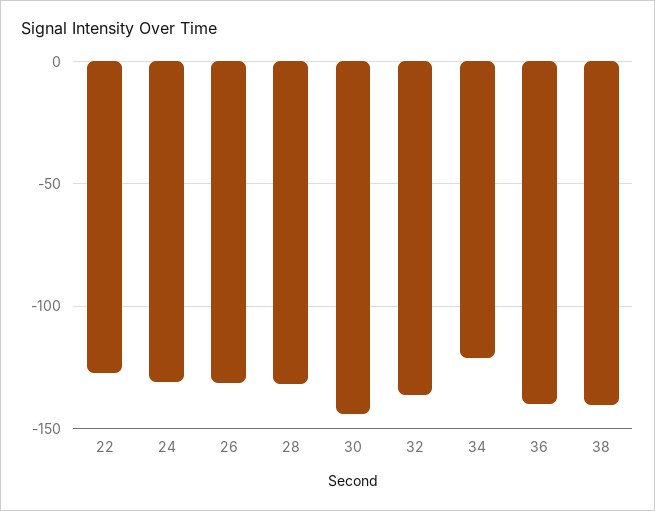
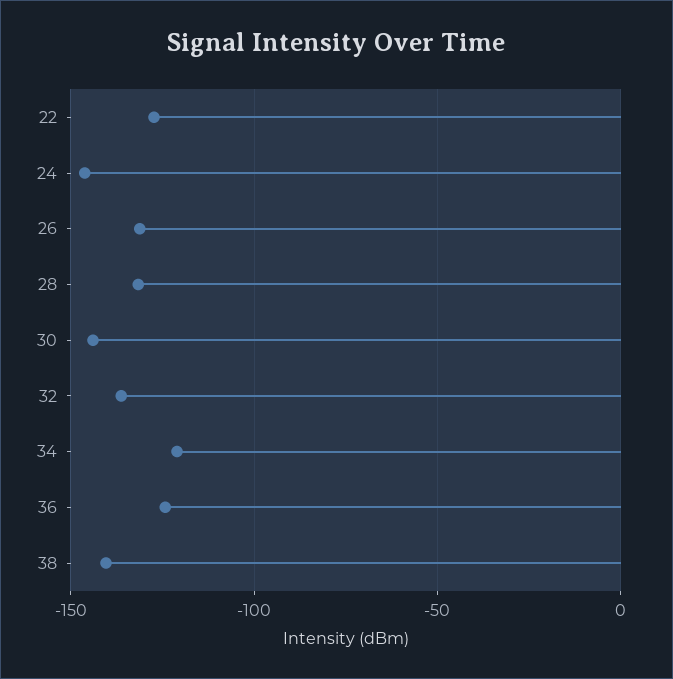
  {
    "22": -125,
-   "24": -130,
+   "24": -145,
    "26": -130,
    "28": -130,
    "30": -145,
    "32": -135,
    "34": -120,
-   "36": -140,
+   "36": -125,
    "38": -140
  }

